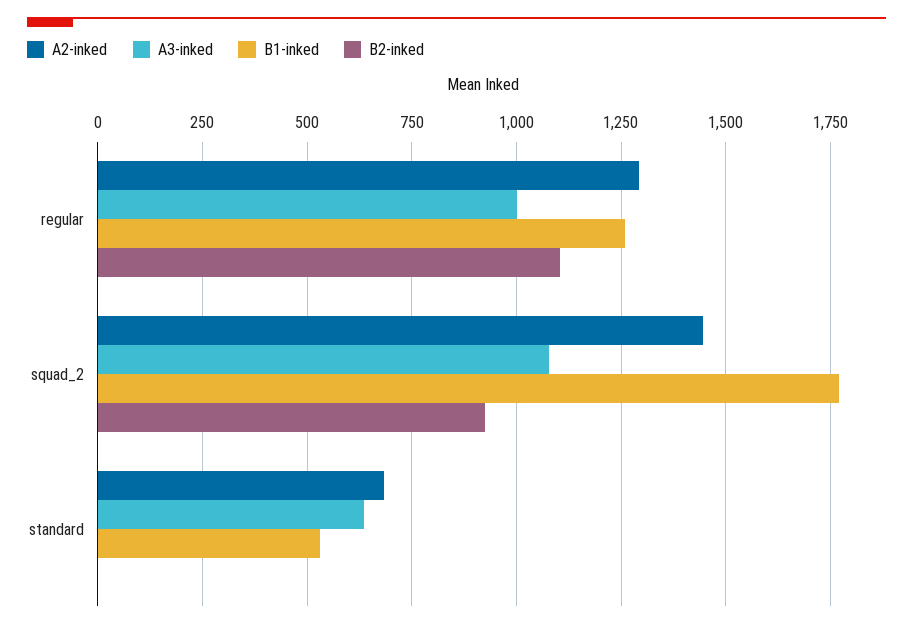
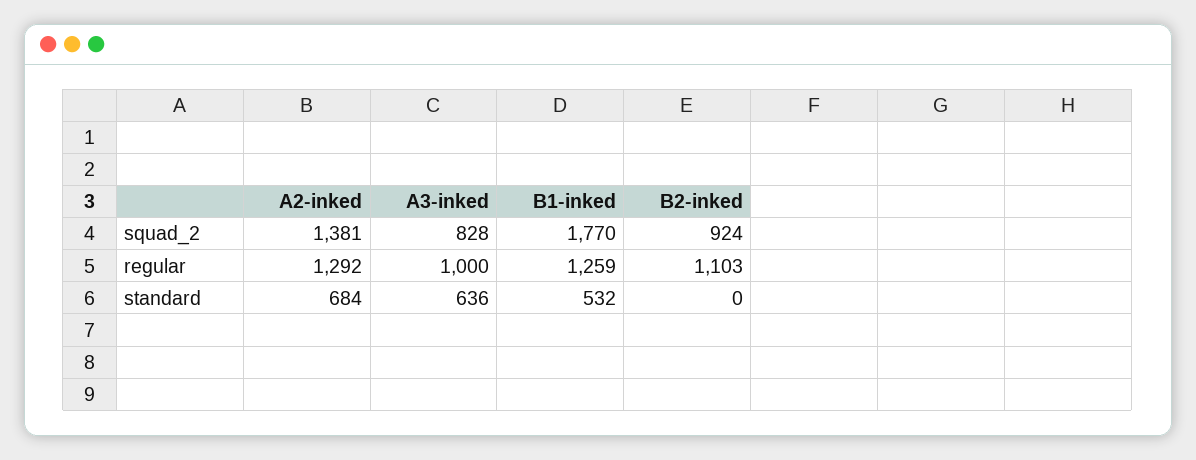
  {
    "A2-inked": {
      "regular": 1292,
-     "squad_2": 1450,
+     "squad_2": 1381,
      "standard": 684
    },
    "A3-inked": {
      "regular": 1000,
-     "squad_2": 1075,
+     "squad_2": 828,
      "standard": 636
    },
    "B1-inked": {
      "regular": 1259,
      "squad_2": 1770,
      "standard": 532
    },
    "B2-inked": {
      "regular": 1103,
      "squad_2": 924,
      "standard": 0
    }
  }

